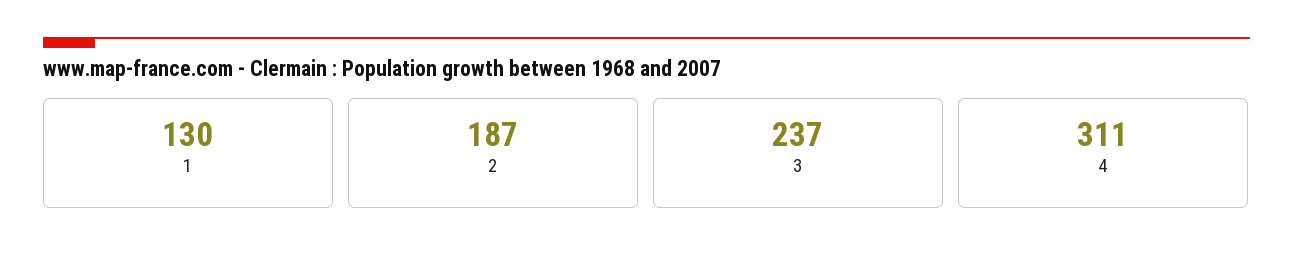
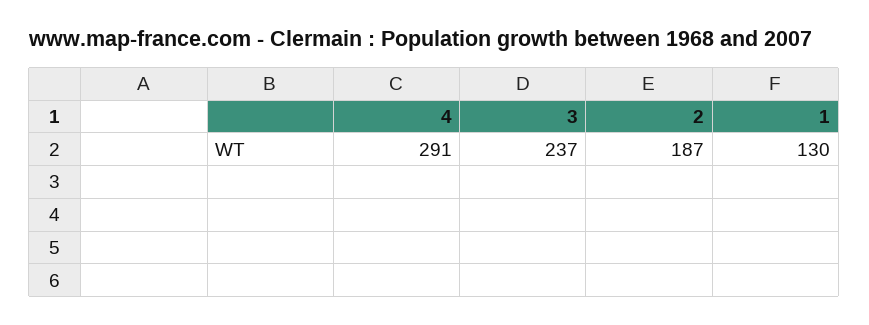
  {
    "1": 130,
    "2": 187,
    "3": 237,
-   "4": 311
+   "4": 291
  }

